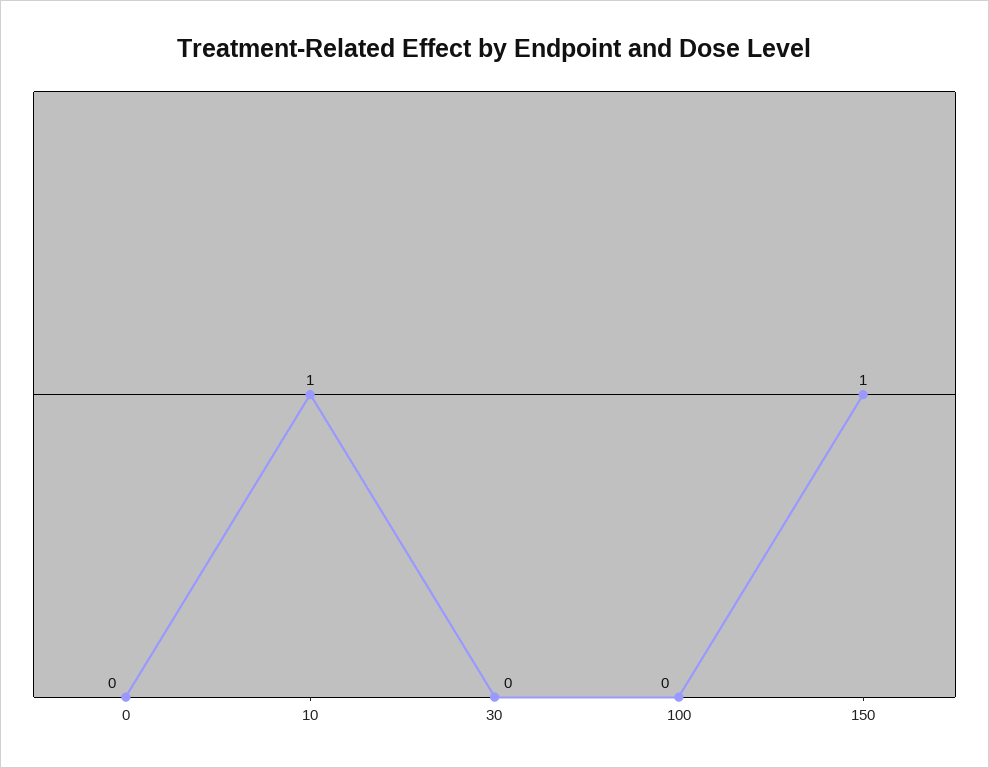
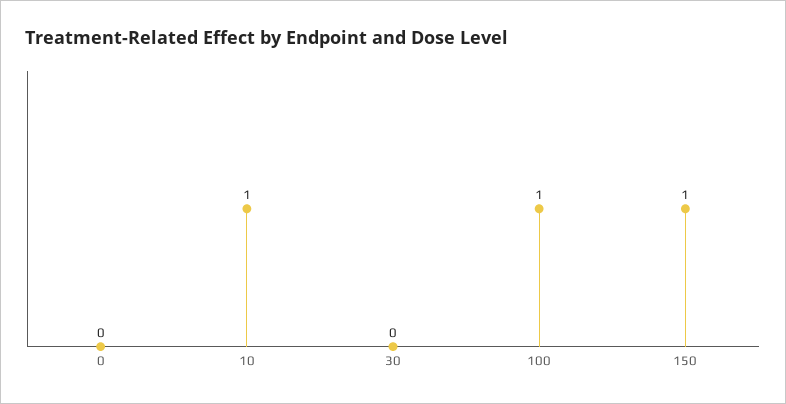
  {
    "0": 0,
    "10": 1,
    "30": 0,
-   "100": 0,
+   "100": 1,
    "150": 1
  }

